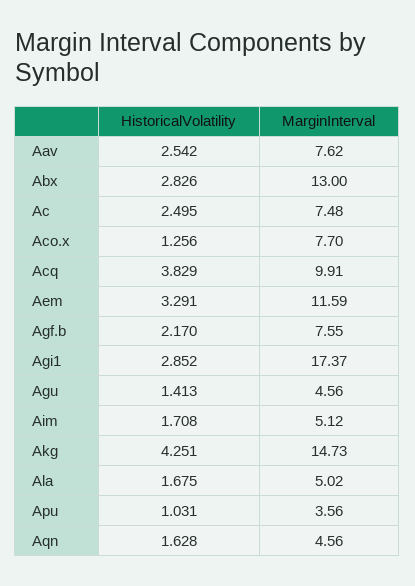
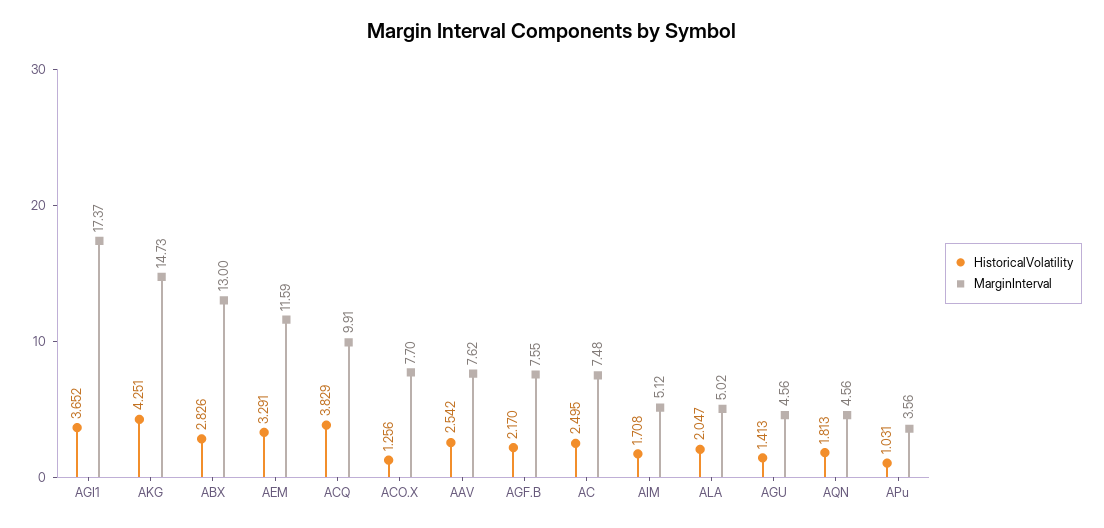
  {
    "HistoricalVolatility": {
      "Aav": 2.542,
      "Abx": 2.826,
      "Ac": 2.495,
      "Aco.x": 1.256,
      "Acq": 3.829,
      "Aem": 3.291,
      "Agf.b": 2.17,
-     "Agi1": 2.852,
+     "Agi1": 3.652,
      "Agu": 1.413,
      "Aim": 1.708,
      "Akg": 4.251,
-     "Ala": 1.675,
+     "Ala": 2.047,
      "Apu": 1.031,
-     "Aqn": 1.628
+     "Aqn": 1.813
    },
    "MarginInterval": {
      "Aav": 7.62,
      "Abx": 13,
      "Ac": 7.48,
      "Aco.x": 7.7,
      "Acq": 9.91,
      "Aem": 11.59,
      "Agf.b": 7.55,
      "Agi1": 17.37,
      "Agu": 4.56,
      "Aim": 5.12,
      "Akg": 14.73,
      "Ala": 5.02,
      "Apu": 3.56,
      "Aqn": 4.56
    }
  }

